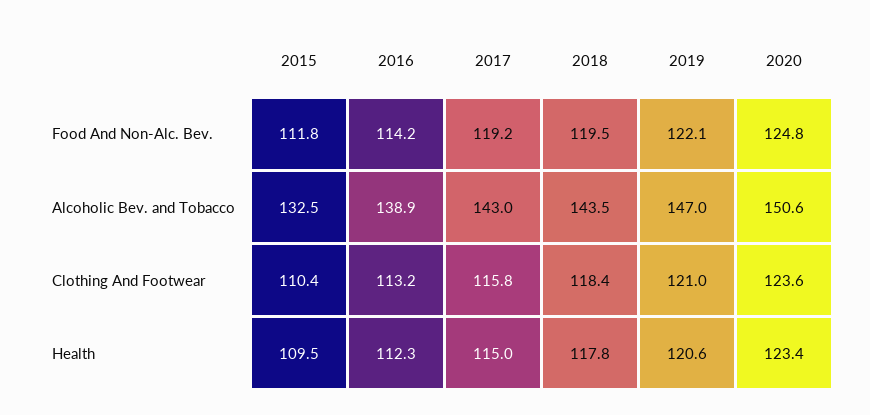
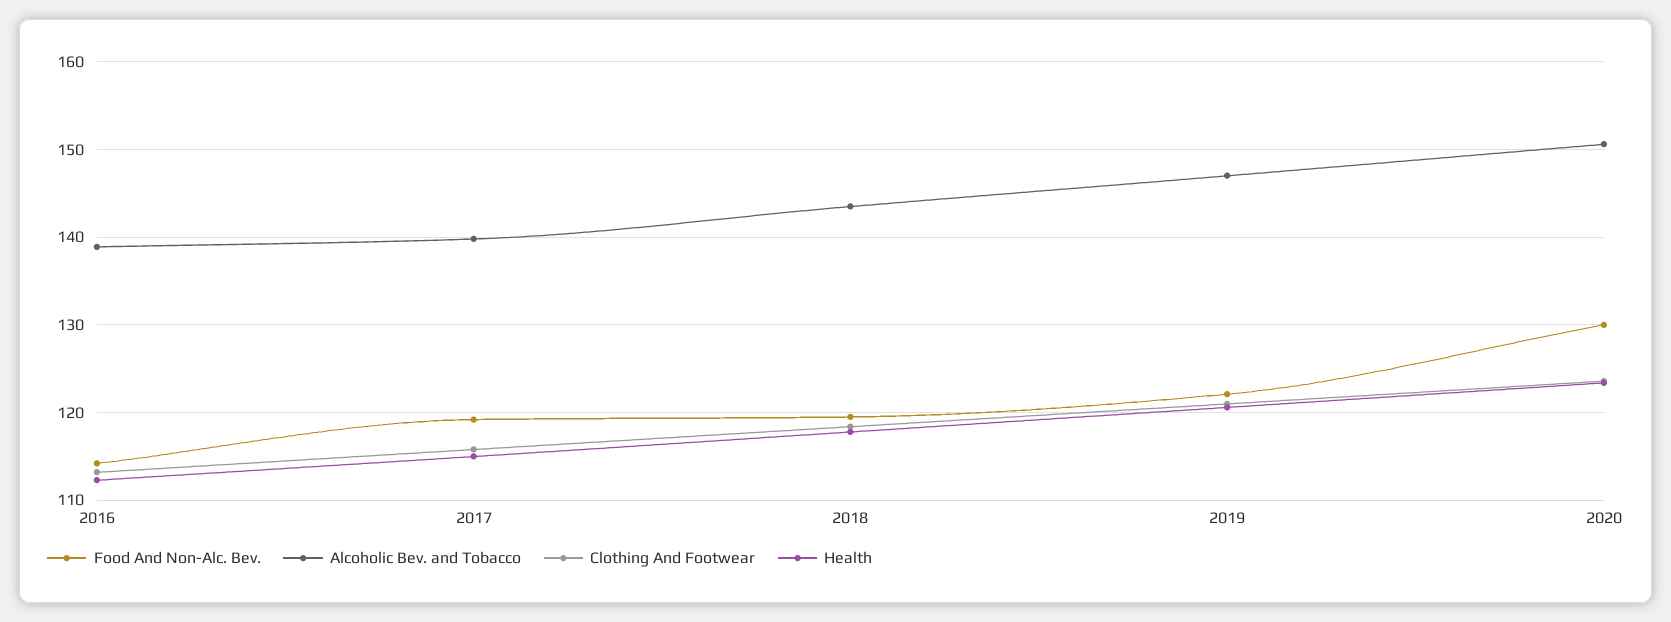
  {
    "Food And Non-Alc. Bev.": {
-     "2015": 111.8,
      "2016": 114.2,
      "2017": 119.2,
      "2018": 119.5,
      "2019": 122.1,
-     "2020": 124.8
+     "2020": 130
    },
    "Alcoholic Bev. and Tobacco": {
-     "2015": 132.5,
      "2016": 138.9,
-     "2017": 143,
+     "2017": 140,
      "2018": 143.5,
      "2019": 147,
      "2020": 150.6
    },
    "Clothing And Footwear": {
-     "2015": 110.4,
      "2016": 113.2,
      "2017": 115.8,
      "2018": 118.4,
      "2019": 121,
      "2020": 123.6
    },
    "Health": {
-     "2015": 109.5,
      "2016": 112.3,
      "2017": 115,
      "2018": 117.8,
      "2019": 120.6,
      "2020": 123.4
    }
  }

